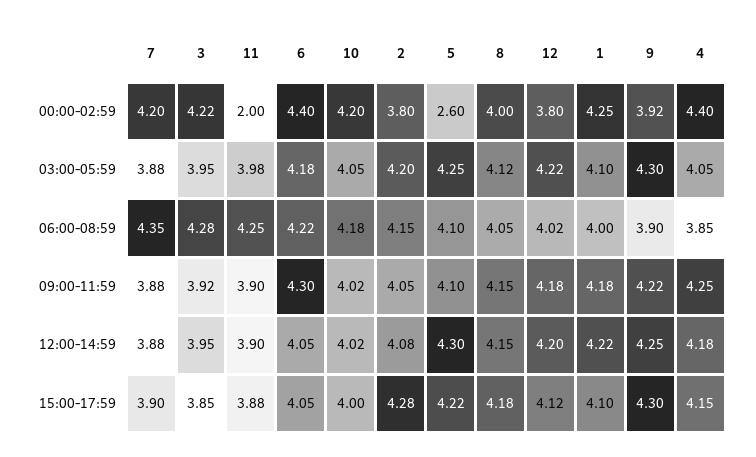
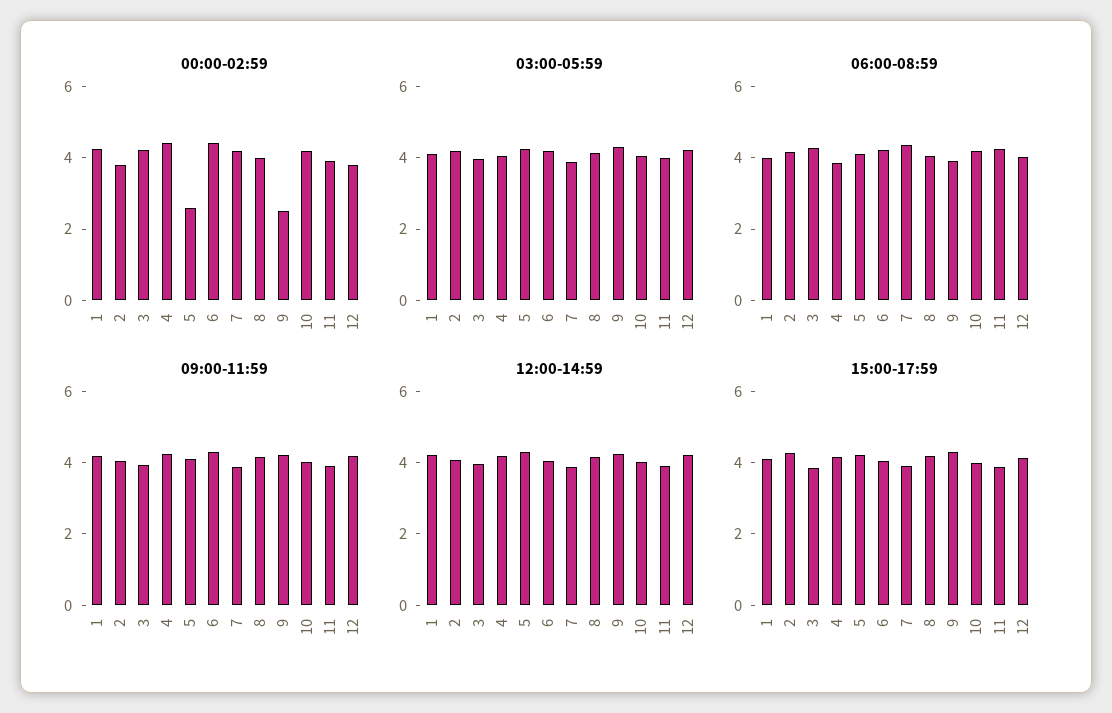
  {
    "00:00-02:59": {
      "7": 4.2,
      "3": 4.22,
-     "11": 2,
+     "11": 4,
      "6": 4.4,
      "10": 4.2,
      "2": 3.8,
      "5": 2.6,
      "8": 4,
      "12": 3.8,
      "1": 4.25,
-     "9": 3.92,
+     "9": 2.5,
      "4": 4.4
    },
    "03:00-05:59": {
      "7": 3.88,
      "3": 3.95,
      "11": 3.98,
      "6": 4.18,
      "10": 4.05,
      "2": 4.2,
      "5": 4.25,
      "8": 4.12,
      "12": 4.22,
      "1": 4.1,
      "9": 4.3,
      "4": 4.05
    },
    "06:00-08:59": {
      "7": 4.35,
      "3": 4.28,
      "11": 4.25,
      "6": 4.22,
      "10": 4.18,
      "2": 4.15,
      "5": 4.1,
      "8": 4.05,
      "12": 4.02,
      "1": 4,
      "9": 3.9,
      "4": 3.85
    },
    "09:00-11:59": {
      "7": 3.88,
      "3": 3.92,
      "11": 3.9,
      "6": 4.3,
      "10": 4.02,
      "2": 4.05,
      "5": 4.1,
      "8": 4.15,
      "12": 4.18,
      "1": 4.18,
      "9": 4.22,
      "4": 4.25
    },
    "12:00-14:59": {
      "7": 3.88,
      "3": 3.95,
      "11": 3.9,
      "6": 4.05,
      "10": 4.02,
      "2": 4.08,
      "5": 4.3,
      "8": 4.15,
      "12": 4.2,
      "1": 4.22,
      "9": 4.25,
      "4": 4.18
    },
    "15:00-17:59": {
      "7": 3.9,
      "3": 3.85,
      "11": 3.88,
      "6": 4.05,
      "10": 4,
      "2": 4.28,
      "5": 4.22,
      "8": 4.18,
      "12": 4.12,
      "1": 4.1,
      "9": 4.3,
      "4": 4.15
    }
  }

